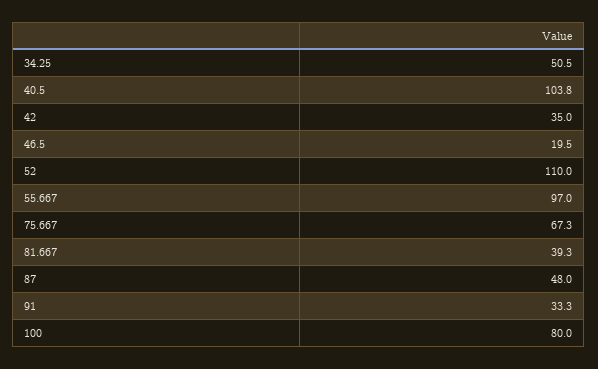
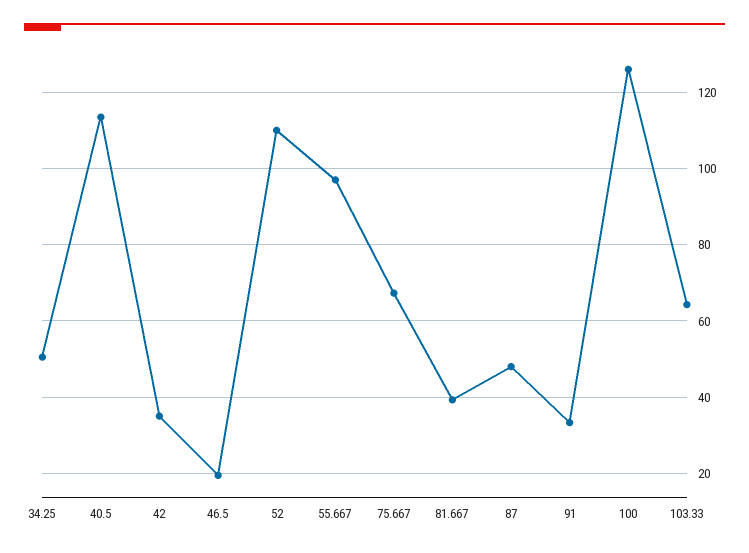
  {
    "34.25": 50.5,
-   "40.5": 103.8,
+   "40.5": 114,
    "42": 35,
    "46.5": 19.5,
    "52": 110,
    "55.667": 97,
    "75.667": 67.3,
    "81.667": 39.3,
    "87": 48,
    "91": 33.3,
-   "100": 80
+   "100": 126,
+   "103.33": 64
  }

